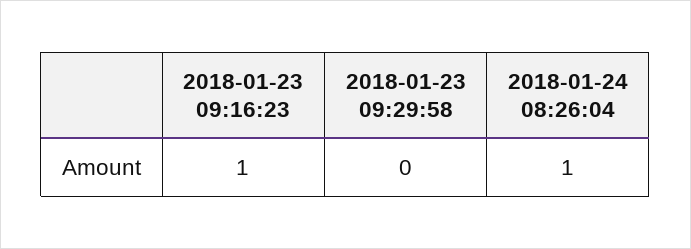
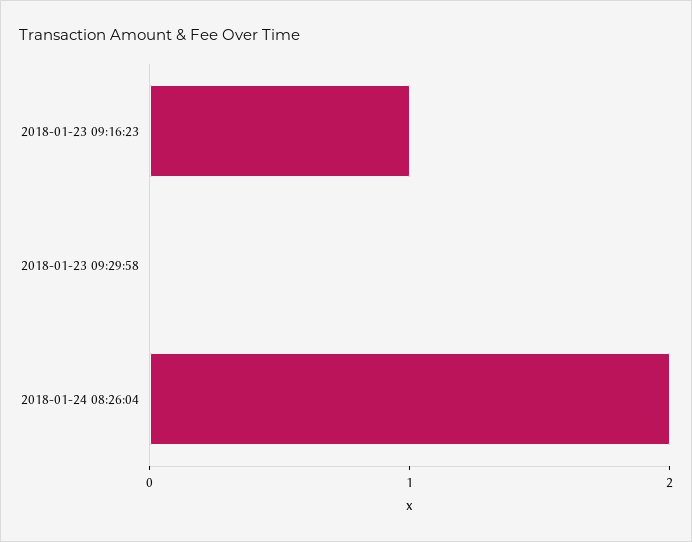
  {
    "2018-01-23 09:16:23": 1,
    "2018-01-23 09:29:58": 0,
-   "2018-01-24 08:26:04": 1
+   "2018-01-24 08:26:04": 2
  }

